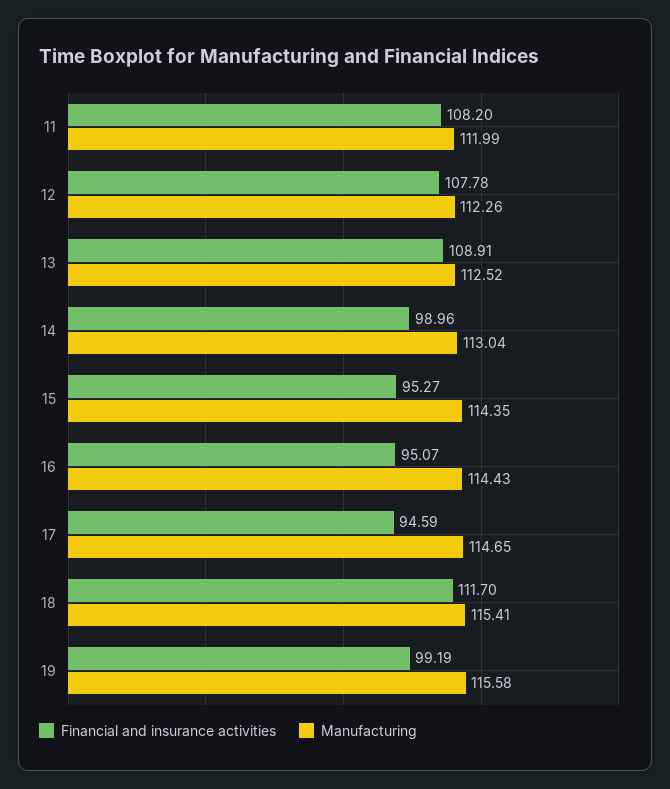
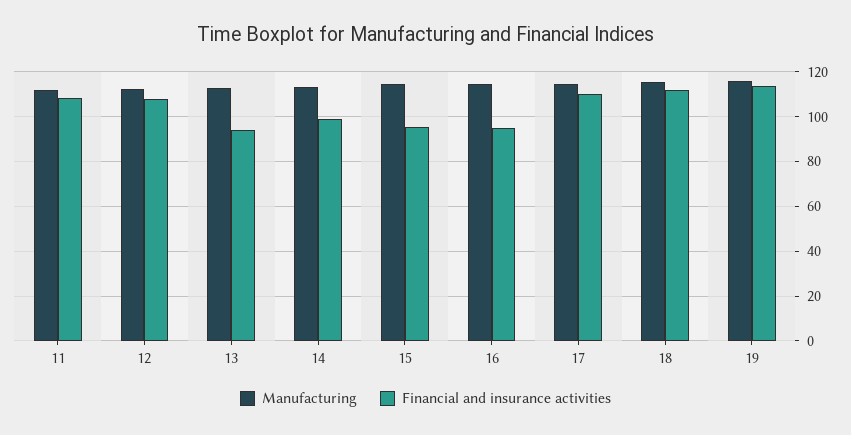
  {
    "Financial and insurance activities": {
      "11": 108.2,
      "12": 107.78,
-     "13": 108.91,
+     "13": 95,
      "14": 98.96,
      "15": 95.27,
      "16": 95.07,
-     "17": 94.59,
+     "17": 110,
      "18": 111.7,
-     "19": 99.19
+     "19": 115
    },
    "Manufacturing": {
      "11": 111.99,
      "12": 112.26,
      "13": 112.52,
      "14": 113.04,
      "15": 114.35,
      "16": 114.43,
      "17": 114.65,
      "18": 115.41,
      "19": 115.58
    }
  }

